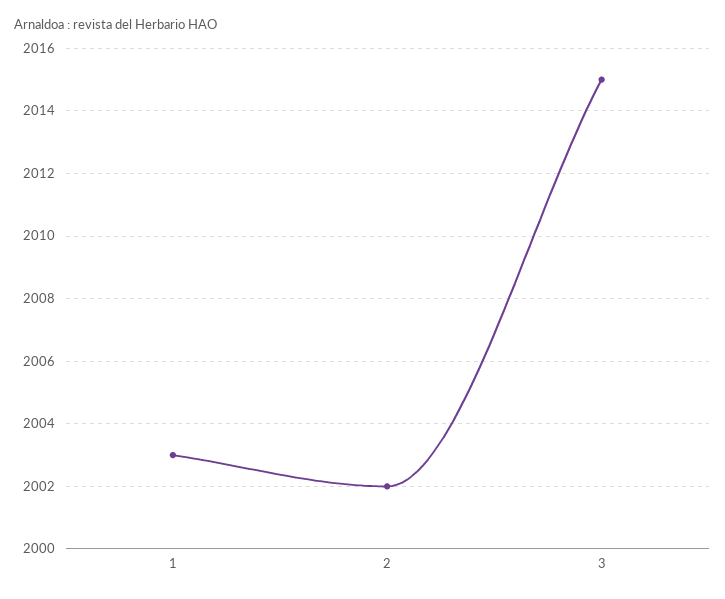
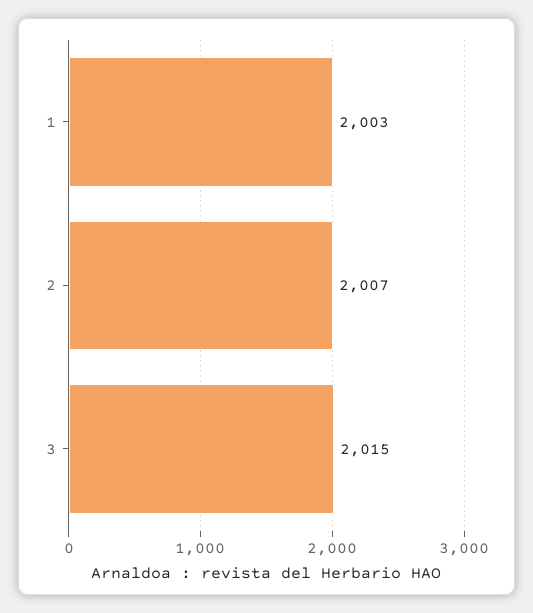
  {
    "1": 2003,
-   "2": 2002,
+   "2": 2007,
    "3": 2015
  }

